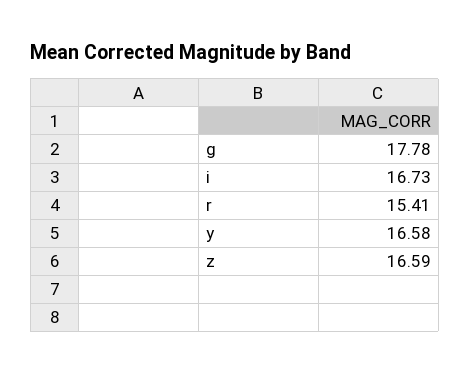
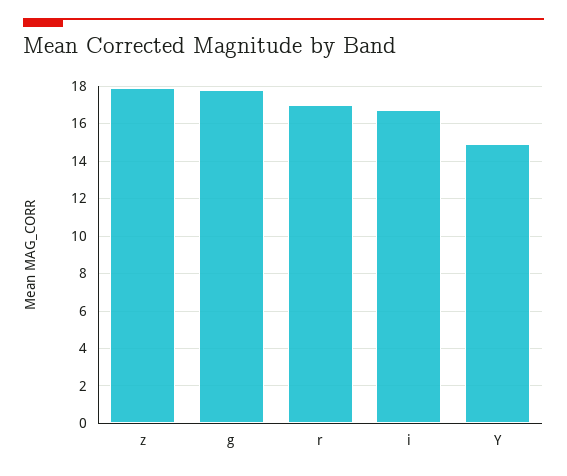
  {
    "g": 17.78,
    "i": 16.73,
-   "r": 15.41,
+   "r": 17,
-   "y": 16.58,
+   "y": 15,
-   "z": 16.59
+   "z": 18
  }

